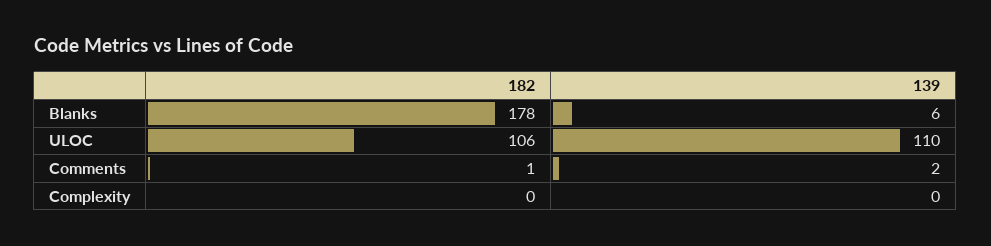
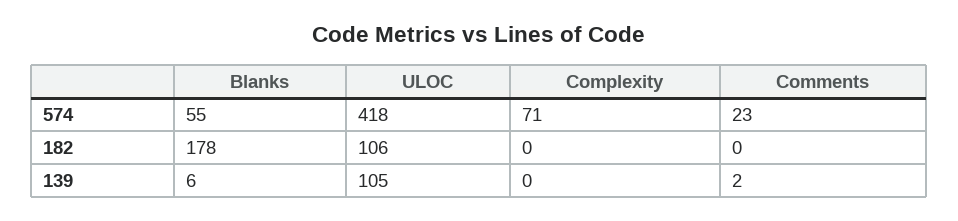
  {
    "182": {
      "Blanks": 178,
      "ULOC": 106,
-     "Comments": 1,
+     "Comments": 0,
      "Complexity": 0
    },
    "139": {
      "Blanks": 6,
-     "ULOC": 110,
+     "ULOC": 105,
      "Comments": 2,
      "Complexity": 0
-   }
+   },
+   "574": {
+     "Blanks": 55,
+     "ULOC": 418,
+     "Complexity": 71,
+     "Comments": 23
+   }
  }

